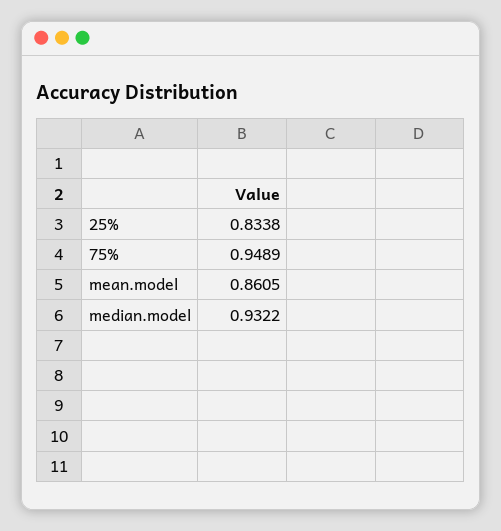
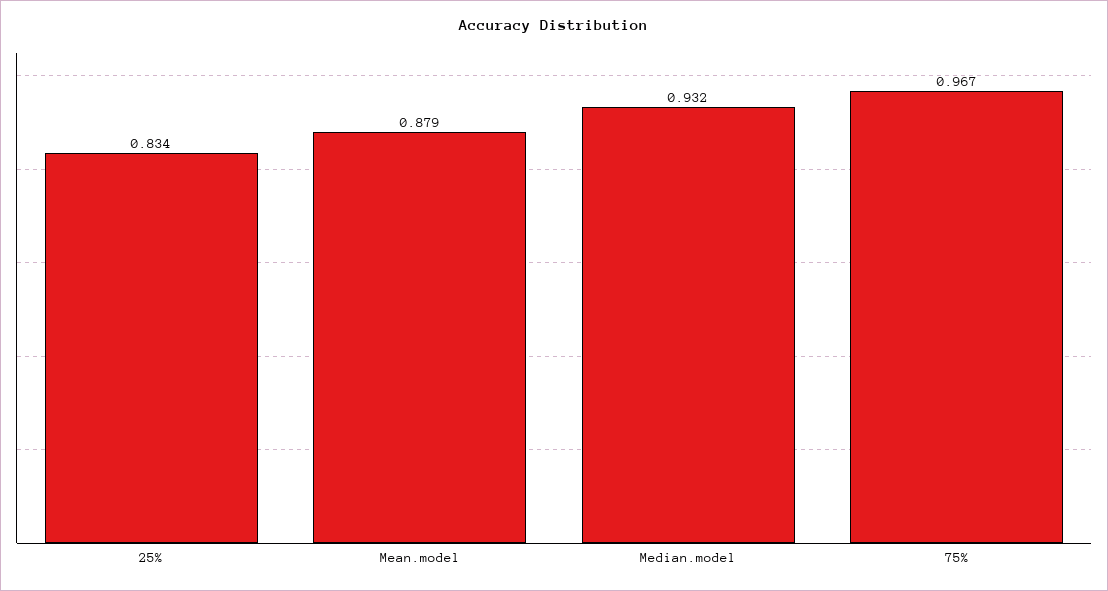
  {
    "25%": 0.8338,
-   "75%": 0.9489,
+   "75%": 0.967,
-   "mean.model": 0.8605,
+   "mean.model": 0.879,
    "median.model": 0.9322
  }

